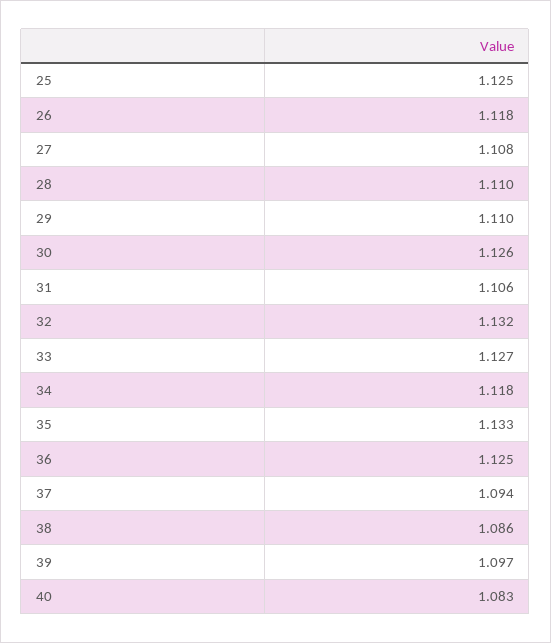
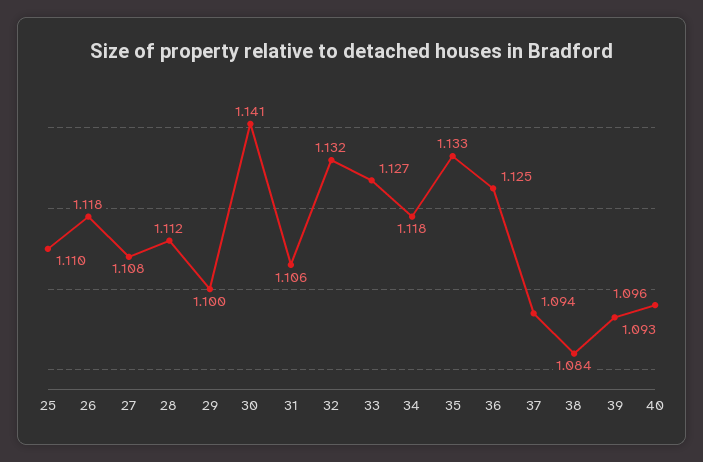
  {
-   "25": 1.125,
+   "25": 1.11,
    "26": 1.118,
    "27": 1.108,
-   "28": 1.11,
+   "28": 1.112,
-   "29": 1.11,
+   "29": 1.1,
-   "30": 1.126,
+   "30": 1.141,
    "31": 1.106,
    "32": 1.132,
    "33": 1.127,
    "34": 1.118,
    "35": 1.133,
    "36": 1.125,
    "37": 1.094,
-   "38": 1.086,
+   "38": 1.084,
-   "39": 1.097,
+   "39": 1.093,
-   "40": 1.083
+   "40": 1.096
  }

